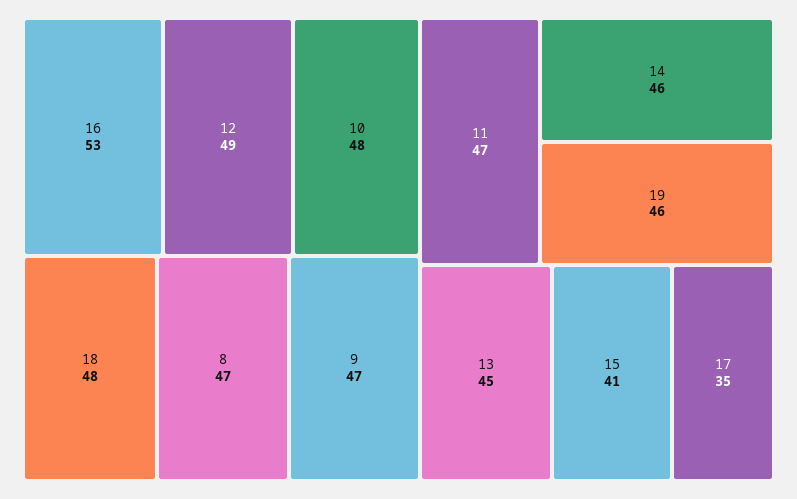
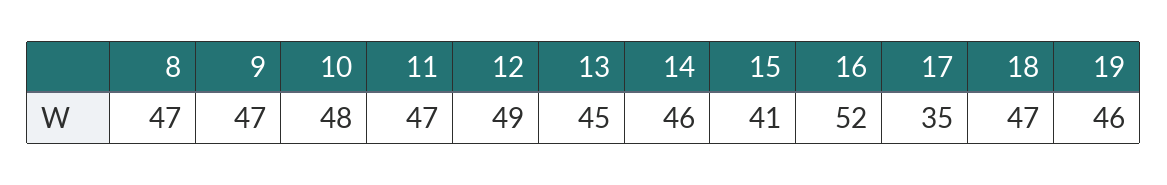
  {
-   "16": 53,
+   "16": 52,
    "12": 49,
    "10": 48,
-   "18": 48,
+   "18": 47,
    "8": 47,
    "9": 47,
    "11": 47,
    "14": 46,
    "19": 46,
    "13": 45,
    "15": 41,
    "17": 35
  }

